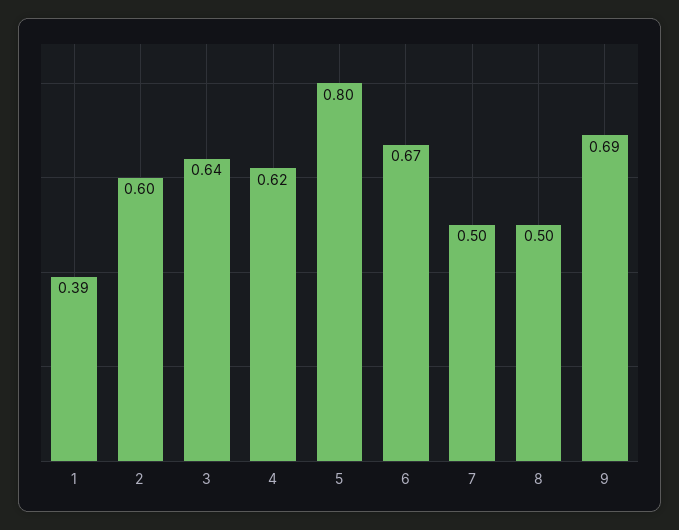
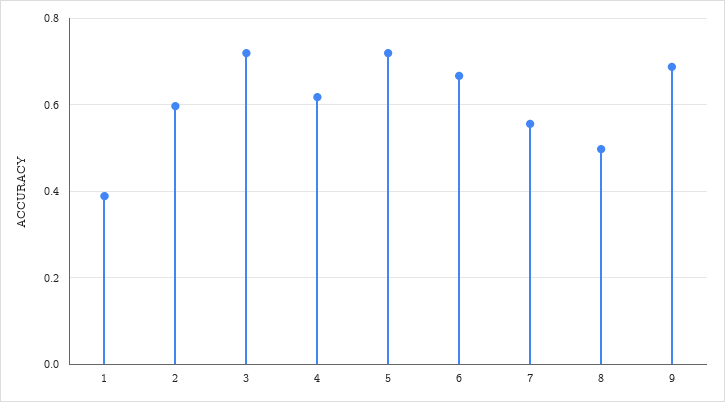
  {
    "1": 0.39,
    "2": 0.6,
-   "3": 0.64,
+   "3": 0.72,
    "4": 0.62,
-   "5": 0.8,
+   "5": 0.72,
    "6": 0.67,
-   "7": 0.5,
+   "7": 0.56,
    "8": 0.5,
    "9": 0.69
  }

